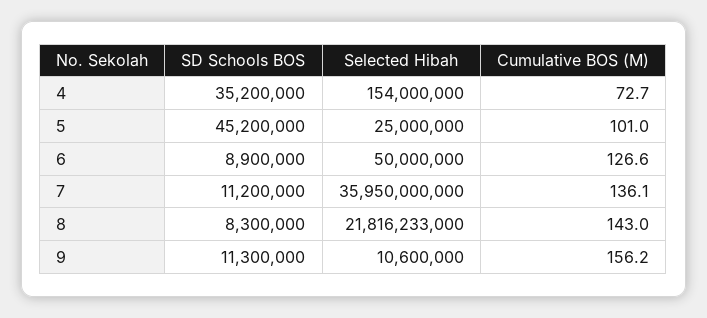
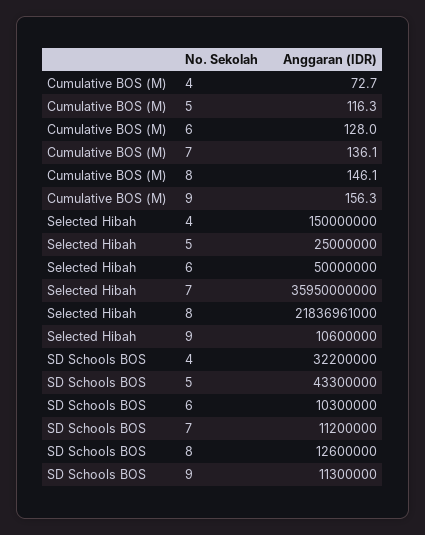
  {
    "SD Schools BOS": {
-     "4": 35200000,
+     "4": 32200000,
-     "5": 45200000,
+     "5": 43300000,
-     "6": 8900000,
+     "6": 10300000,
      "7": 11200000,
-     "8": 8300000,
+     "8": 12600000,
      "9": 11300000
    },
    "Selected Hibah": {
-     "4": 154000000,
+     "4": 150000000,
      "5": 25000000,
      "6": 50000000,
      "7": 35950000000,
-     "8": 21816233000,
+     "8": 21836961000,
      "9": 10600000
    },
    "Cumulative BOS (M)": {
      "4": 72.7,
-     "5": 101,
+     "5": 116.3,
-     "6": 126.6,
+     "6": 128,
      "7": 136.1,
-     "8": 143,
+     "8": 146.1,
-     "9": 156.2
+     "9": 156.3
    }
  }

